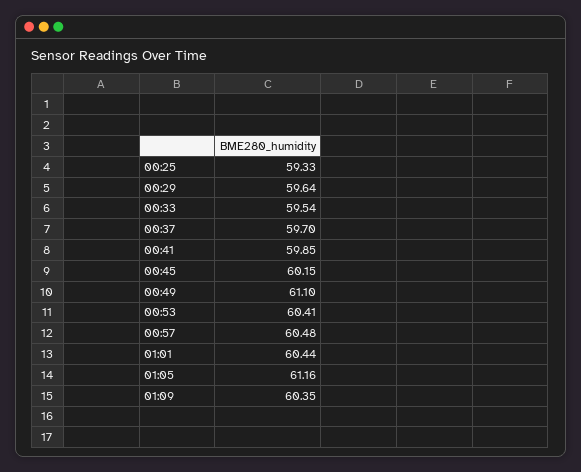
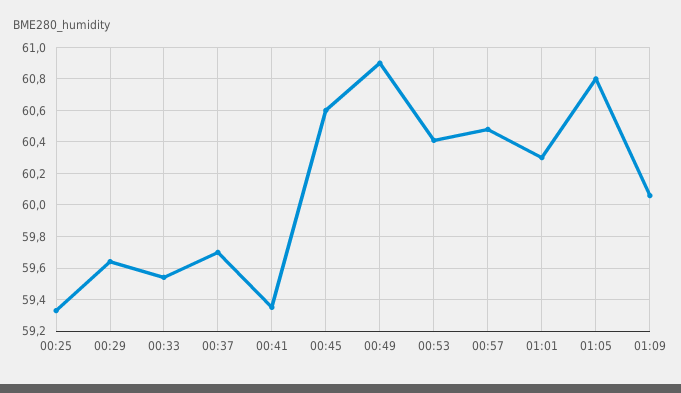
  {
    "00:25": 59.33,
    "00:29": 59.64,
    "00:33": 59.54,
    "00:37": 59.7,
-   "00:41": 59.85,
+   "00:41": 59.35,
-   "00:45": 60.15,
+   "00:45": 60.6,
-   "00:49": 61.1,
+   "00:49": 60.9,
    "00:53": 60.41,
    "00:57": 60.48,
-   "01:01": 60.44,
+   "01:01": 60.3,
-   "01:05": 61.16,
+   "01:05": 60.8,
-   "01:09": 60.35
+   "01:09": 60.05
  }

